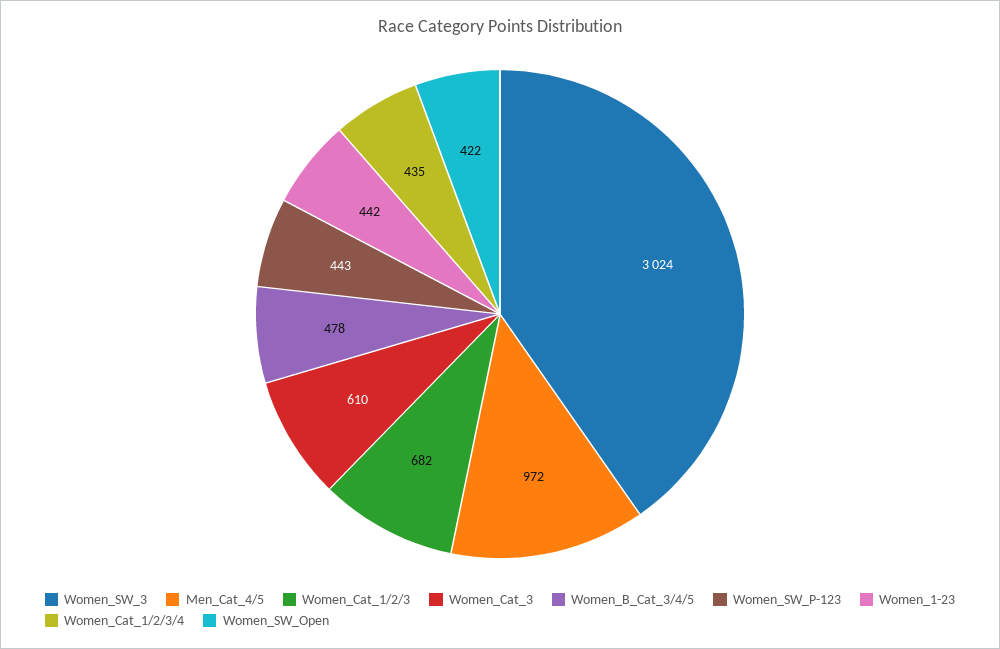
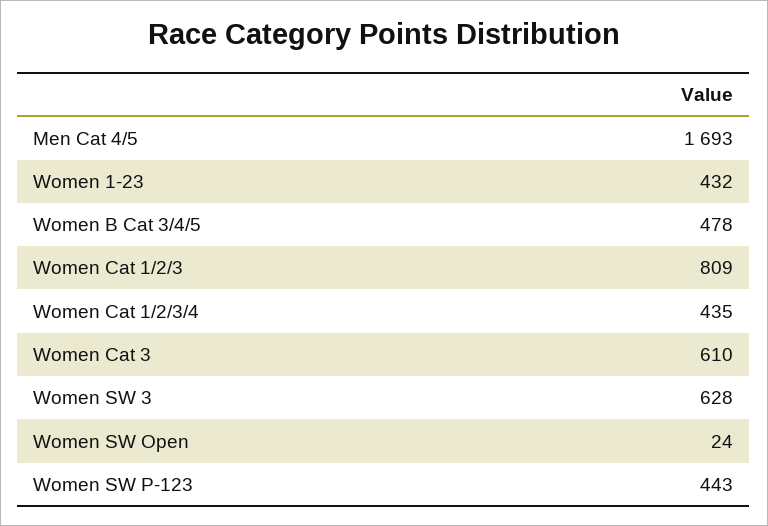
  {
-   "Women_SW_3": 3024,
+   "Women_SW_3": 628,
-   "Men_Cat_4/5": 972,
+   "Men_Cat_4/5": 1693,
-   "Women_Cat_1/2/3": 682,
+   "Women_Cat_1/2/3": 809,
    "Women_Cat_3": 610,
    "Women_B_Cat_3/4/5": 478,
    "Women_SW_P-123": 443,
-   "Women_1-23": 442,
+   "Women_1-23": 432,
    "Women_Cat_1/2/3/4": 435,
-   "Women_SW_Open": 422
+   "Women_SW_Open": 24
  }

